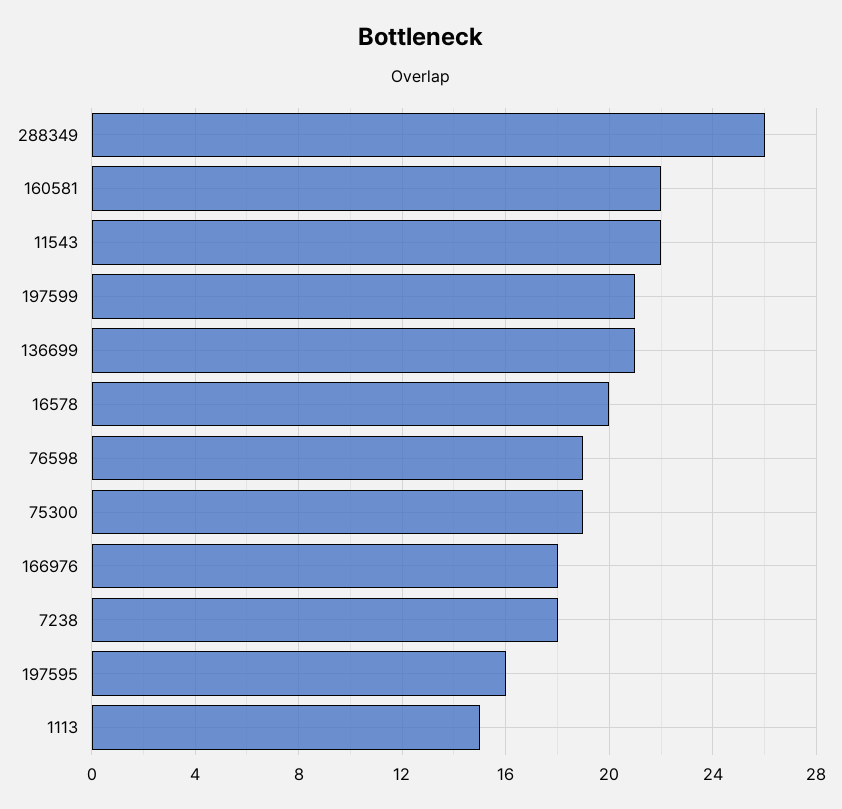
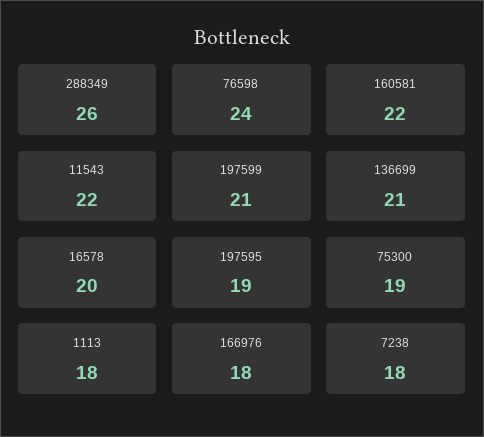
  {
    "288349": 26,
    "160581": 22,
    "11543": 22,
    "197599": 21,
    "136699": 21,
    "16578": 20,
-   "76598": 19,
+   "76598": 24,
    "75300": 19,
    "166976": 18,
    "7238": 18,
-   "197595": 16,
+   "197595": 19,
-   "1113": 15
+   "1113": 18
  }

